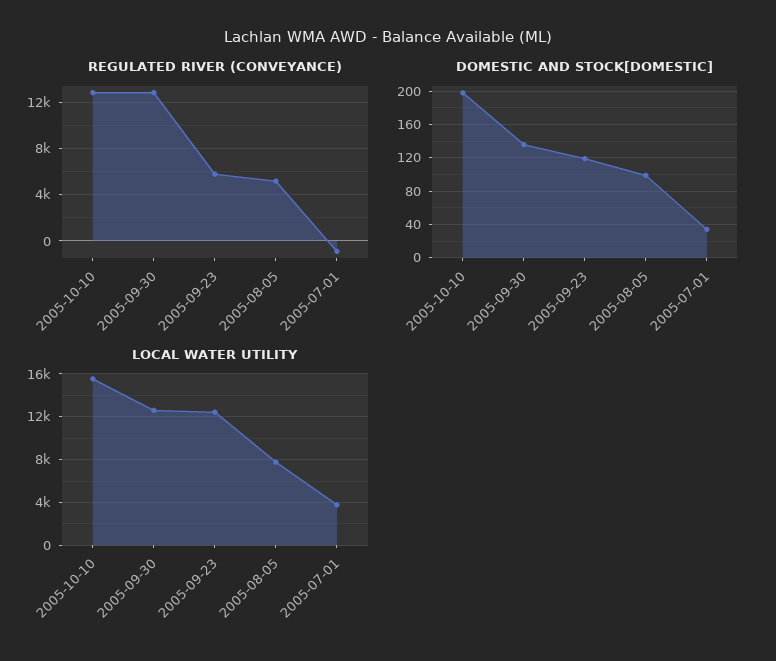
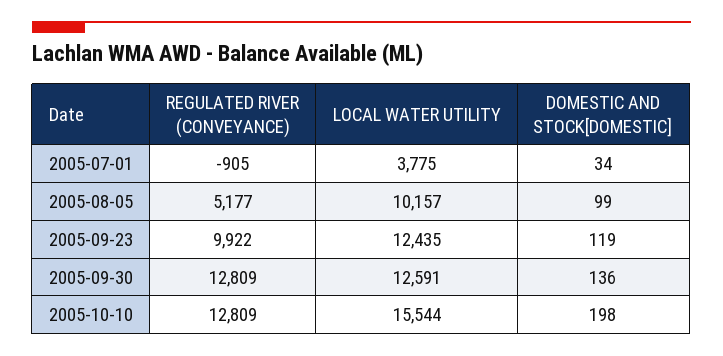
  {
    "REGULATED RIVER (CONVEYANCE)": {
      "2005-10-10": 12809,
      "2005-09-30": 12809,
-     "2005-09-23": 6000,
+     "2005-09-23": 9922,
      "2005-08-05": 5177,
      "2005-07-01": -905
    },
    "DOMESTIC AND STOCK[DOMESTIC]": {
      "2005-10-10": 198,
      "2005-09-30": 136,
      "2005-09-23": 119,
      "2005-08-05": 99,
      "2005-07-01": 34
    },
    "LOCAL WATER UTILITY": {
      "2005-10-10": 15544,
      "2005-09-30": 12591,
      "2005-09-23": 12435,
-     "2005-08-05": 8000,
+     "2005-08-05": 10157,
      "2005-07-01": 3775
    }
  }

